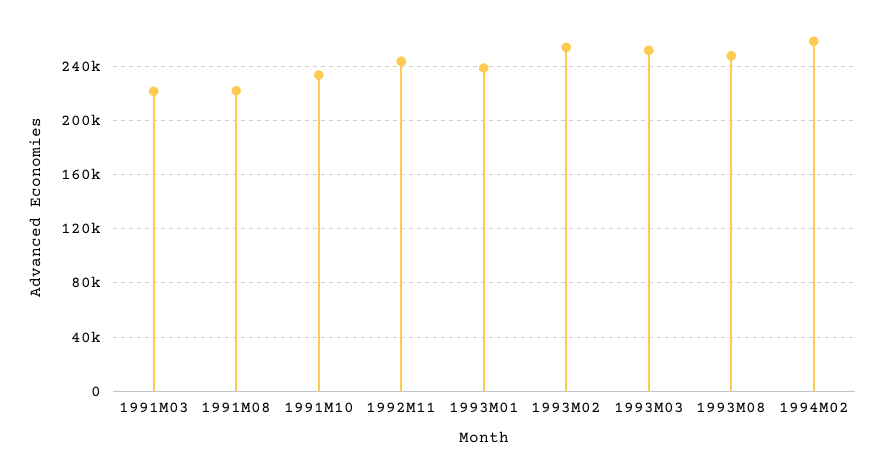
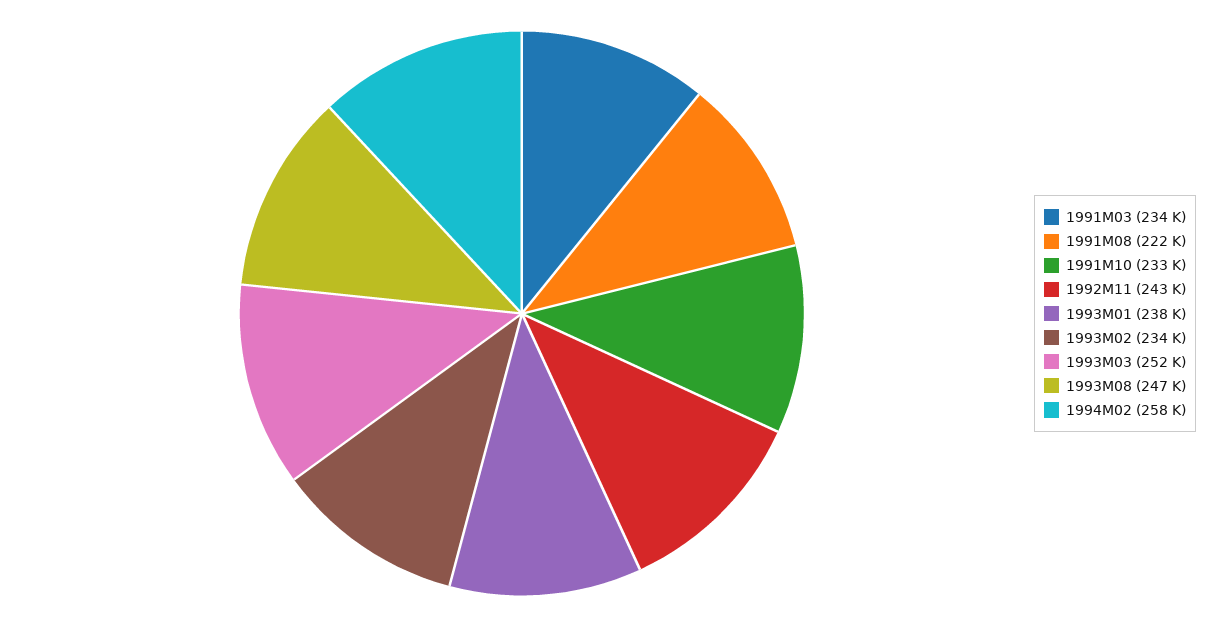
  {
-   "1991M03": 220000,
+   "1991M03": 234000,
    "1991M08": 222000,
    "1991M10": 233000,
    "1992M11": 243000,
    "1993M01": 238000,
-   "1993M02": 255000,
+   "1993M02": 234000,
    "1993M03": 252000,
    "1993M08": 247000,
    "1994M02": 258000
  }

